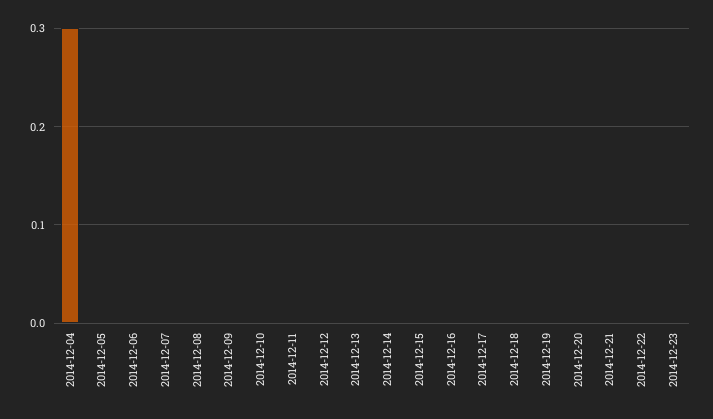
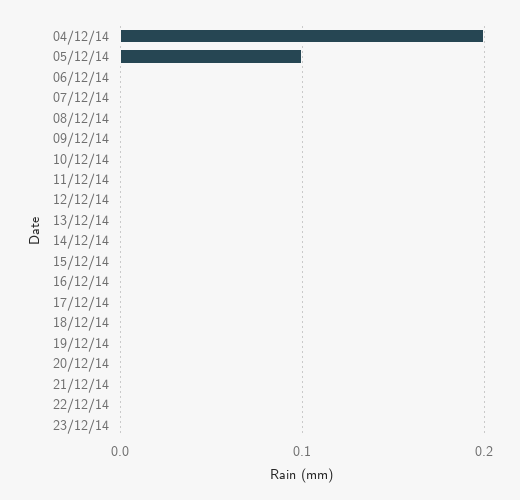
  {
-   "2014-12-04": 0.3,
+   "2014-12-04": 0.2,
-   "2014-12-05": 0,
+   "2014-12-05": 0.1,
    "2014-12-06": 0,
    "2014-12-07": 0,
    "2014-12-08": 0,
    "2014-12-09": 0,
    "2014-12-10": 0,
    "2014-12-11": 0,
    "2014-12-12": 0,
    "2014-12-13": 0,
    "2014-12-14": 0,
    "2014-12-15": 0,
    "2014-12-16": 0,
    "2014-12-17": 0,
    "2014-12-18": 0,
    "2014-12-19": 0,
    "2014-12-20": 0,
    "2014-12-21": 0,
    "2014-12-22": 0,
    "2014-12-23": 0
  }

